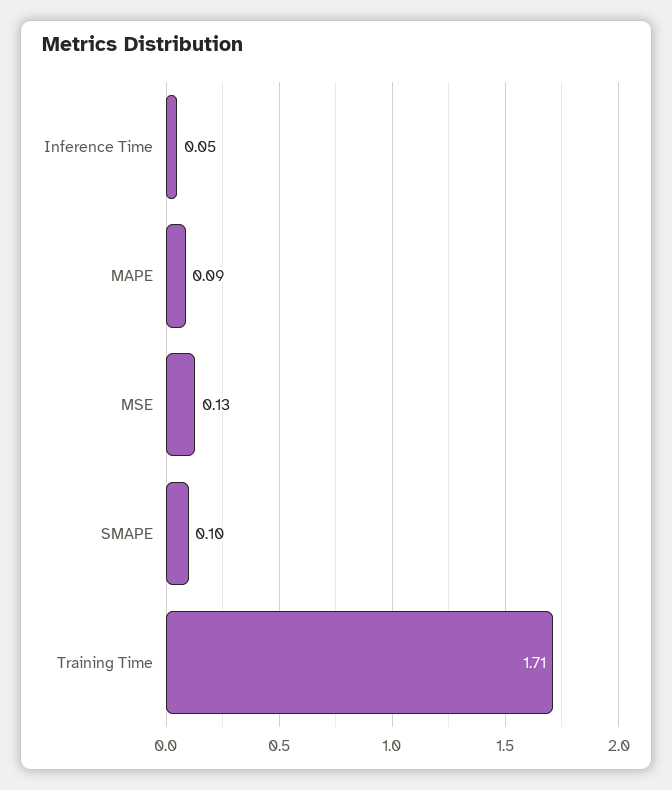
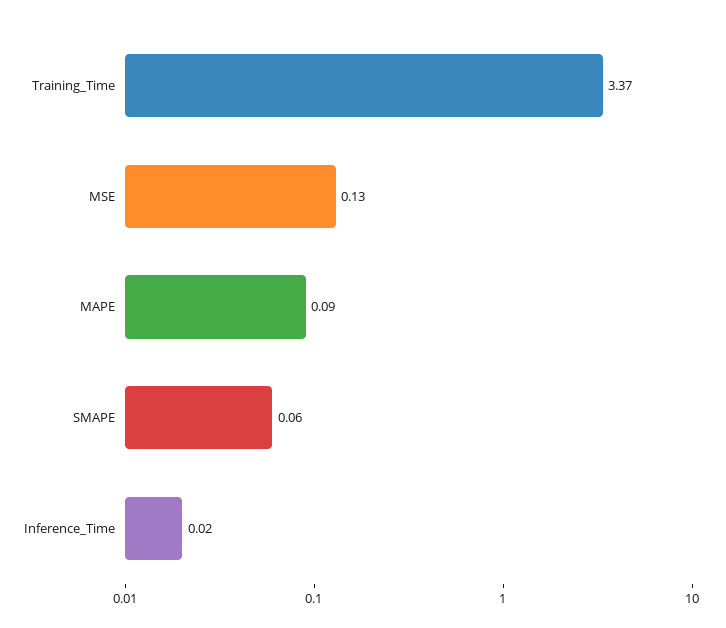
  {
-   "Inference Time": 0.05,
+   "Inference Time": 0.02,
    "MAPE": 0.09,
    "MSE": 0.13,
-   "SMAPE": 0.1,
+   "SMAPE": 0.06,
-   "Training Time": 1.71
+   "Training Time": 3.37
  }

